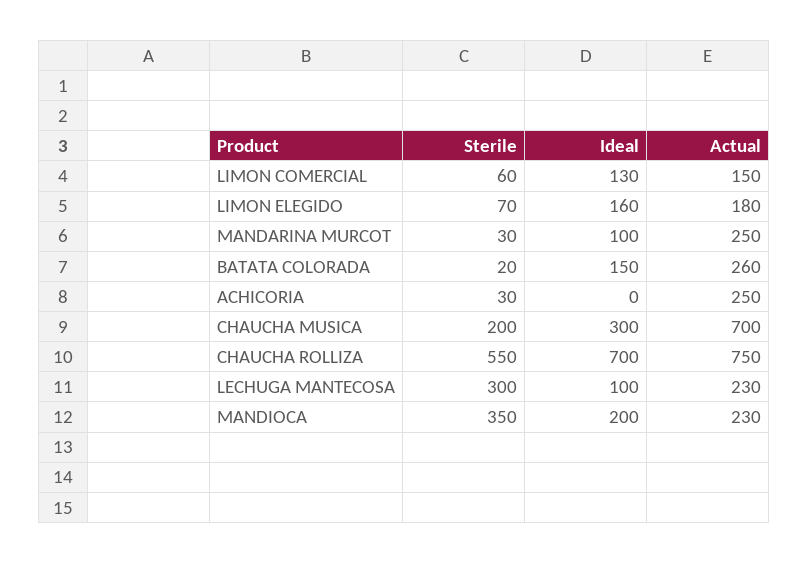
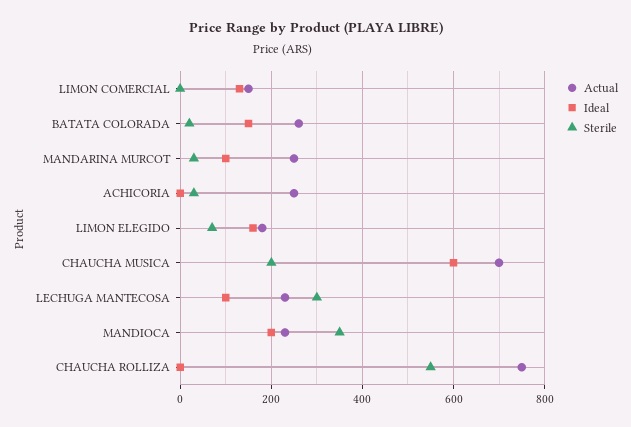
  {
    "Sterile": {
-     "LIMON COMERCIAL": 60,
+     "LIMON COMERCIAL": 0,
      "LIMON ELEGIDO": 70,
      "MANDARINA MURCOT": 30,
      "BATATA COLORADA": 20,
      "ACHICORIA": 30,
      "CHAUCHA MUSICA": 200,
      "CHAUCHA ROLLIZA": 550,
      "LECHUGA MANTECOSA": 300,
      "MANDIOCA": 350
    },
    "Ideal": {
      "LIMON COMERCIAL": 130,
      "LIMON ELEGIDO": 160,
      "MANDARINA MURCOT": 100,
      "BATATA COLORADA": 150,
      "ACHICORIA": 0,
-     "CHAUCHA MUSICA": 300,
+     "CHAUCHA MUSICA": 600,
-     "CHAUCHA ROLLIZA": 700,
+     "CHAUCHA ROLLIZA": 0,
      "LECHUGA MANTECOSA": 100,
      "MANDIOCA": 200
    },
    "Actual": {
      "LIMON COMERCIAL": 150,
      "LIMON ELEGIDO": 180,
      "MANDARINA MURCOT": 250,
      "BATATA COLORADA": 260,
      "ACHICORIA": 250,
      "CHAUCHA MUSICA": 700,
      "CHAUCHA ROLLIZA": 750,
      "LECHUGA MANTECOSA": 230,
      "MANDIOCA": 230
    }
  }

